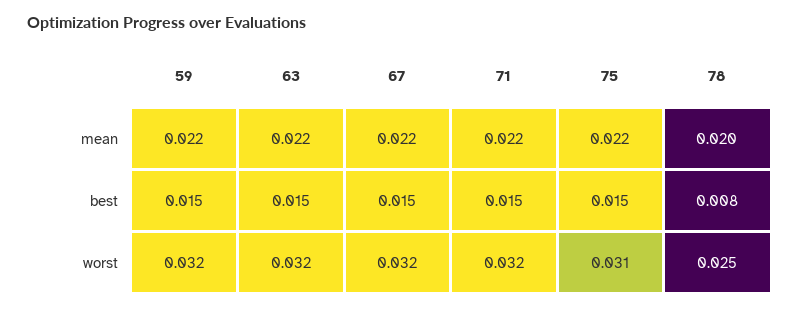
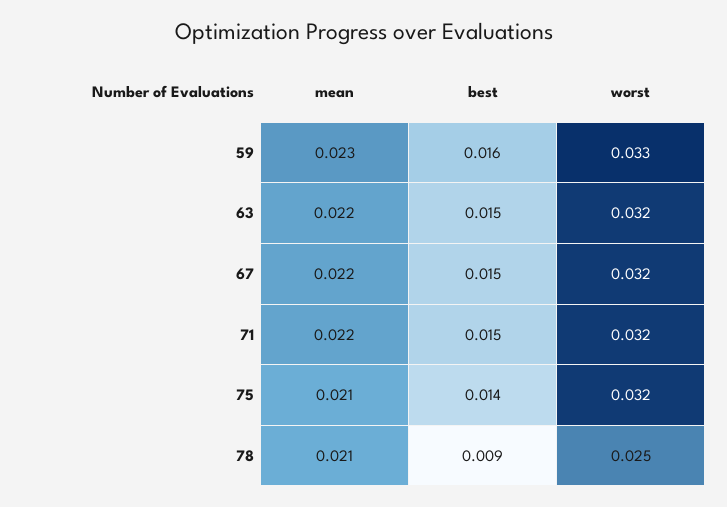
  {
    "59": {
-     "mean": 0.022,
+     "mean": 0.023,
-     "best": 0.015,
+     "best": 0.016,
-     "worst": 0.032
+     "worst": 0.033
    },
    "63": {
      "mean": 0.022,
      "best": 0.015,
      "worst": 0.032
    },
    "67": {
      "mean": 0.022,
      "best": 0.015,
      "worst": 0.032
    },
    "71": {
      "mean": 0.022,
      "best": 0.015,
      "worst": 0.032
    },
    "75": {
-     "mean": 0.022,
+     "mean": 0.021,
-     "best": 0.015,
+     "best": 0.014,
-     "worst": 0.031
+     "worst": 0.032
    },
    "78": {
-     "mean": 0.02,
+     "mean": 0.021,
-     "best": 0.008,
+     "best": 0.009,
      "worst": 0.025
    }
  }

